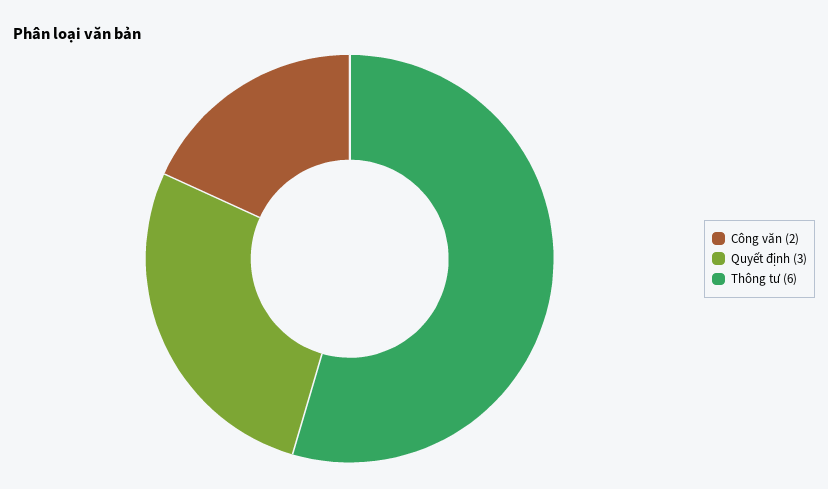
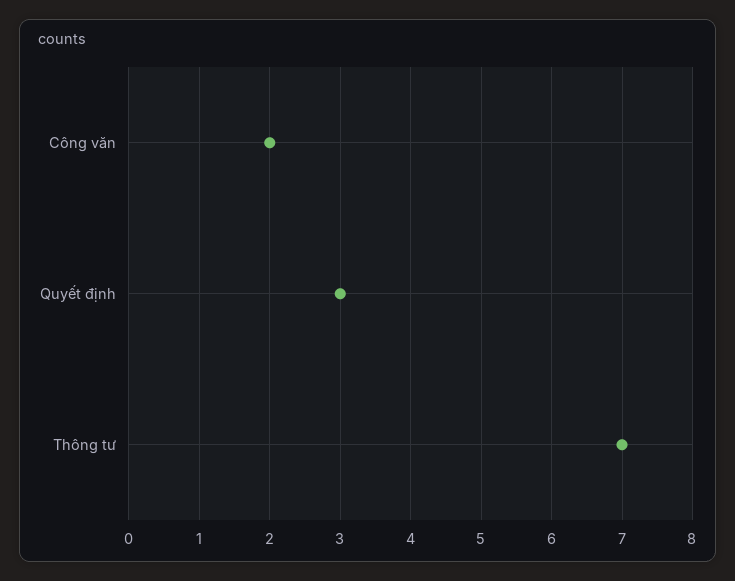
  {
    "Công văn": 2,
    "Quyết định": 3,
-   "Thông tư": 6
+   "Thông tư": 7
  }

